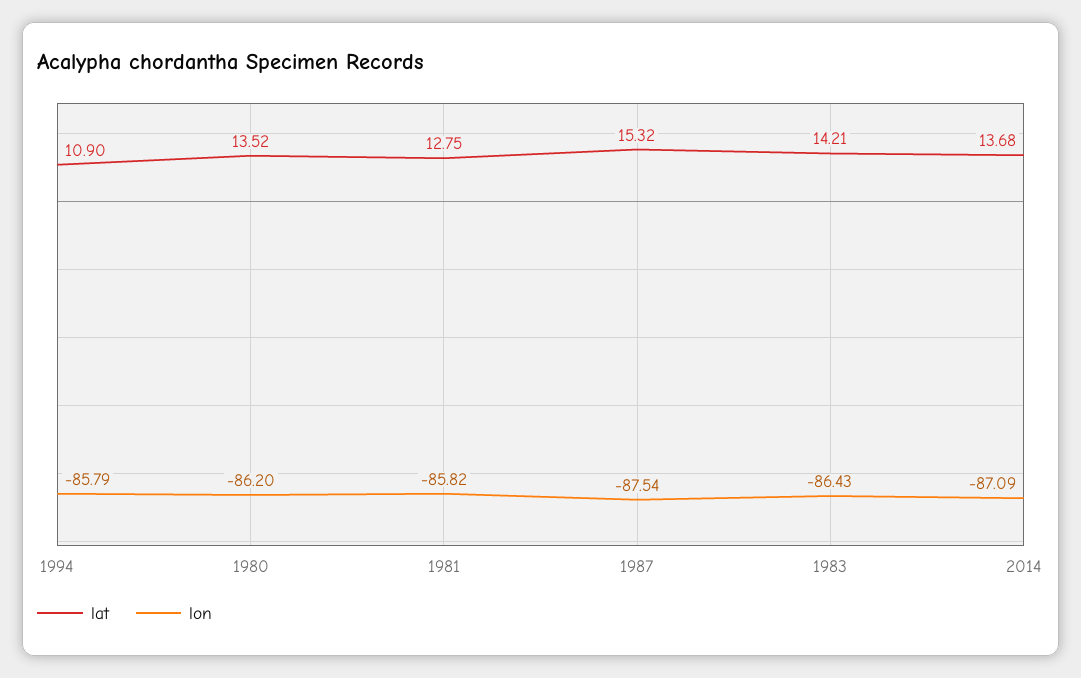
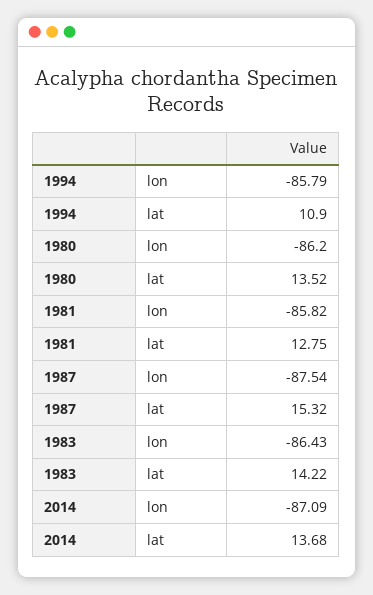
  {
    "lat": {
      "1994": 10.9,
      "1980": 13.52,
      "1981": 12.75,
      "1987": 15.32,
-     "1983": 14.21,
+     "1983": 14.22,
      "2014": 13.68
    },
    "lon": {
      "1994": -85.79,
      "1980": -86.2,
      "1981": -85.82,
      "1987": -87.54,
      "1983": -86.43,
      "2014": -87.09
    }
  }

